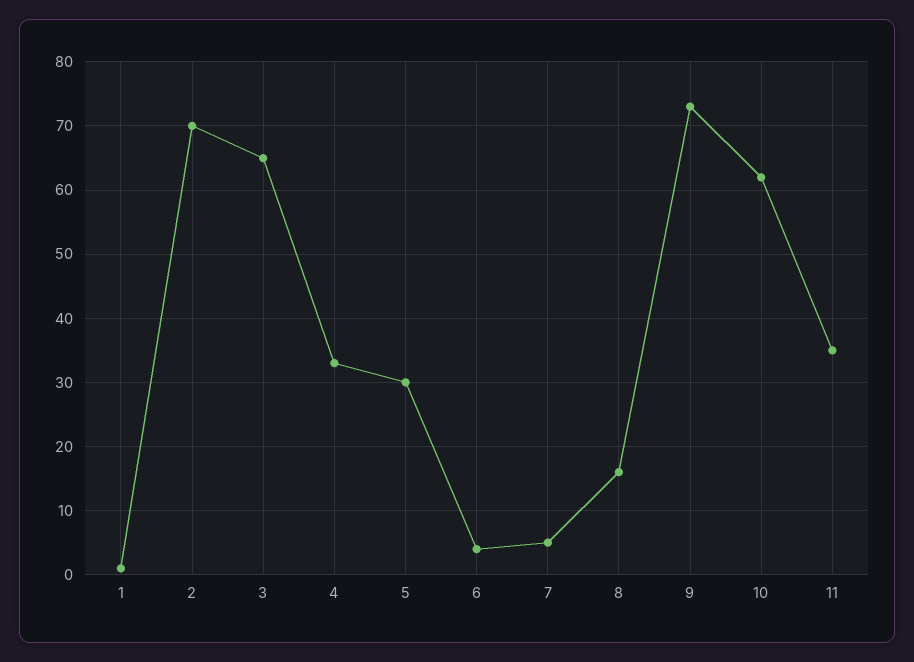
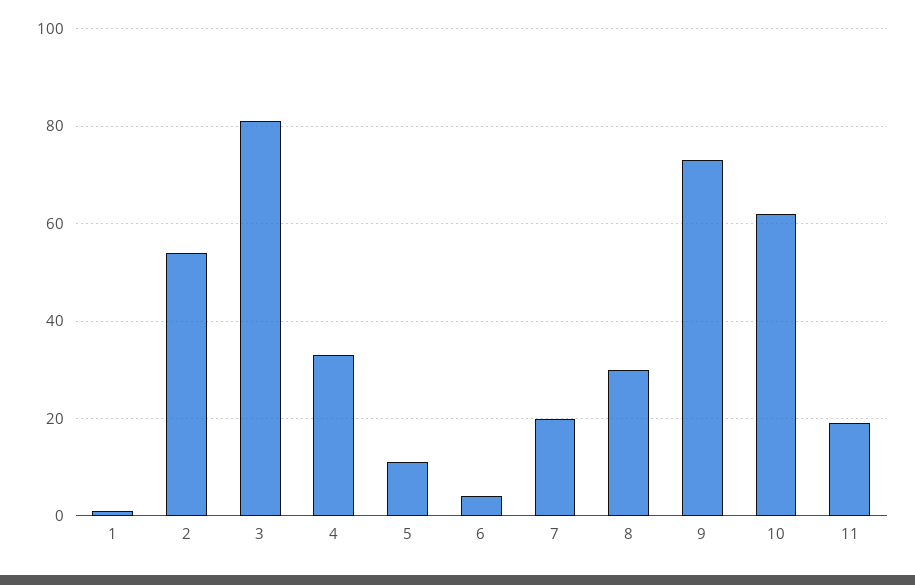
  {
    "1": 1,
-   "2": 70,
+   "2": 55,
-   "3": 65,
+   "3": 80,
    "4": 33,
-   "5": 30,
+   "5": 10,
    "6": 4,
-   "7": 5,
+   "7": 20,
-   "8": 16,
+   "8": 30,
    "9": 73,
    "10": 62,
-   "11": 35
+   "11": 20
  }

